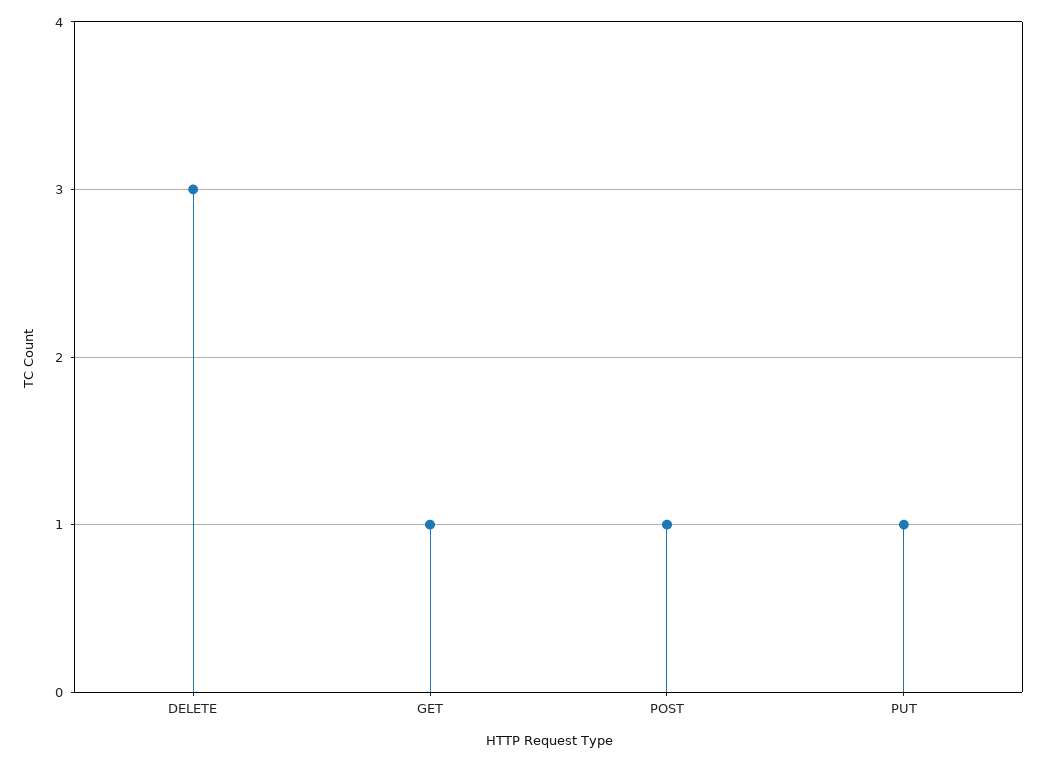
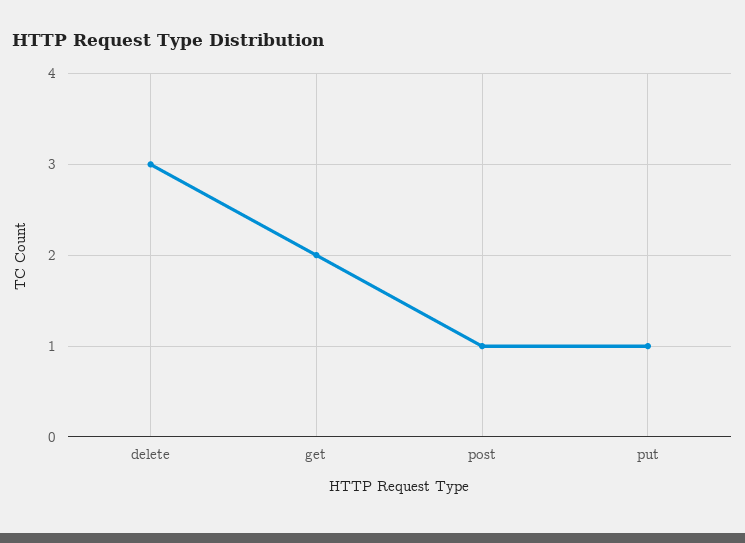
  {
    "DELETE": 3,
-   "GET": 1,
+   "GET": 2,
    "POST": 1,
    "PUT": 1
  }

